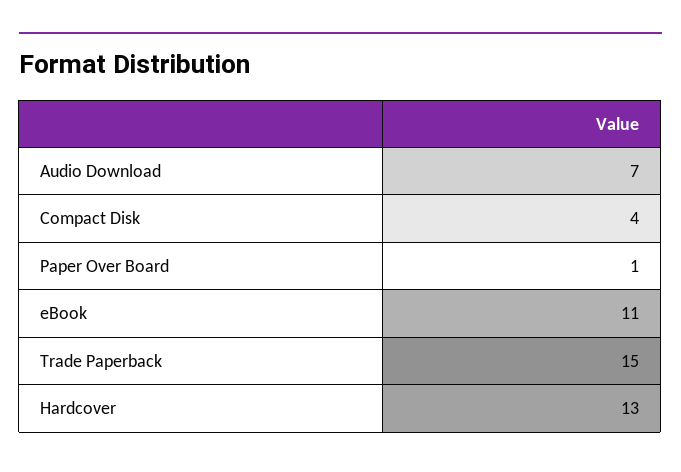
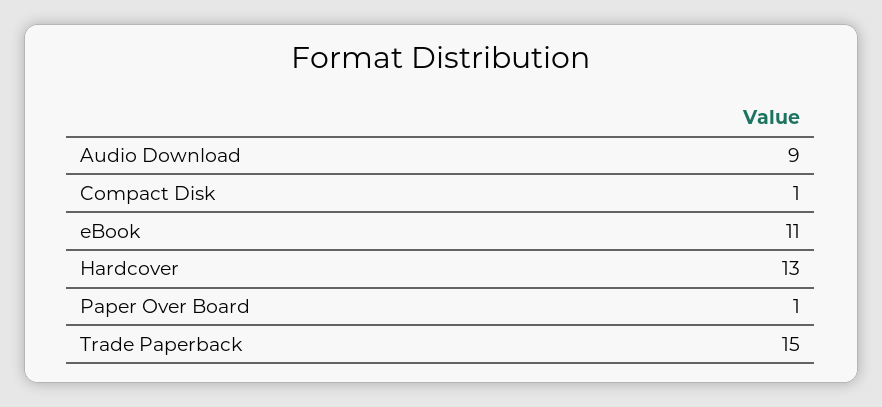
  {
-   "Audio Download": 7,
+   "Audio Download": 9,
-   "Compact Disk": 4,
+   "Compact Disk": 1,
    "Paper Over Board": 1,
    "eBook": 11,
    "Trade Paperback": 15,
    "Hardcover": 13
  }

